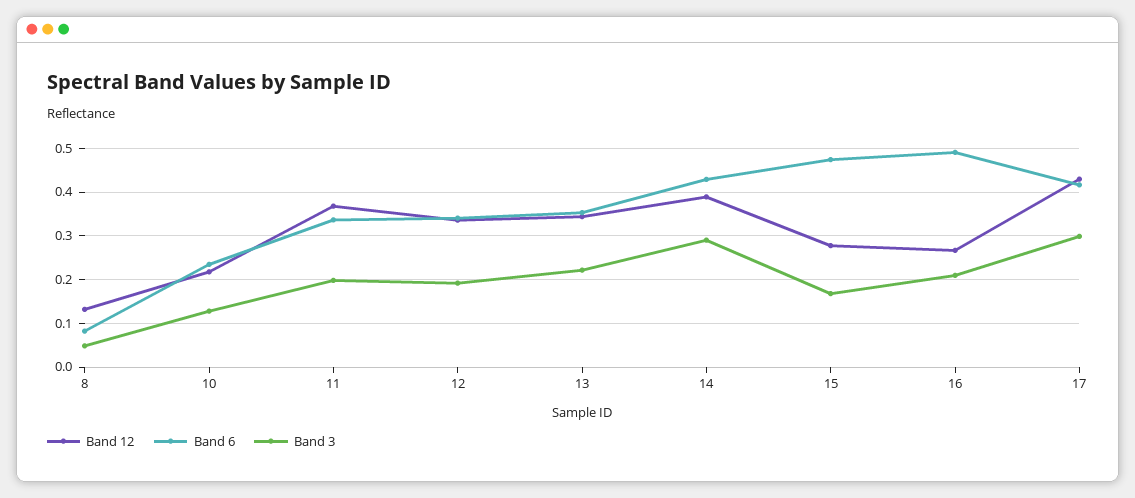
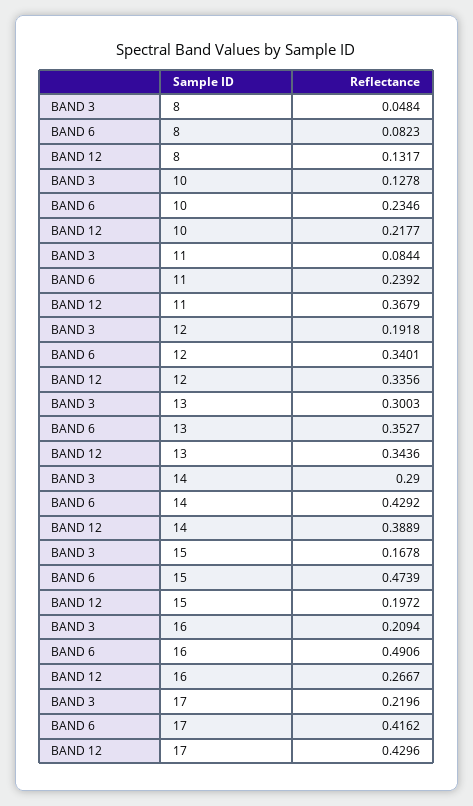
  {
    "Band 12": {
      "8": 0.1317,
      "10": 0.2177,
      "11": 0.3679,
      "12": 0.3356,
      "13": 0.3436,
      "14": 0.3889,
-     "15": 0.28,
+     "15": 0.1972,
      "16": 0.2667,
      "17": 0.4296
    },
    "Band 6": {
      "8": 0.0823,
      "10": 0.2346,
-     "11": 0.34,
+     "11": 0.2392,
      "12": 0.3401,
      "13": 0.3527,
      "14": 0.4292,
      "15": 0.4739,
      "16": 0.4906,
      "17": 0.4162
    },
    "Band 3": {
      "8": 0.0484,
      "10": 0.1278,
-     "11": 0.2,
+     "11": 0.0844,
      "12": 0.1918,
-     "13": 0.22,
+     "13": 0.3003,
      "14": 0.29,
      "15": 0.1678,
      "16": 0.2094,
-     "17": 0.3
+     "17": 0.2196
    }
  }

